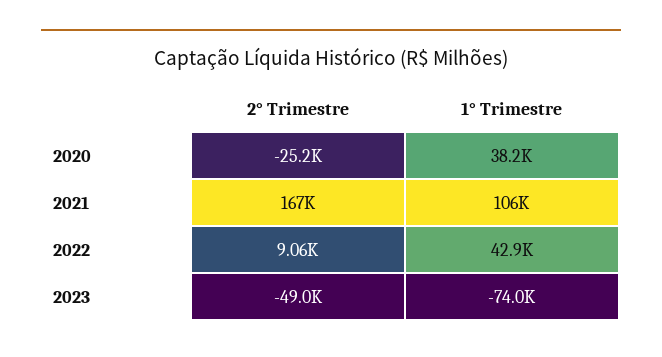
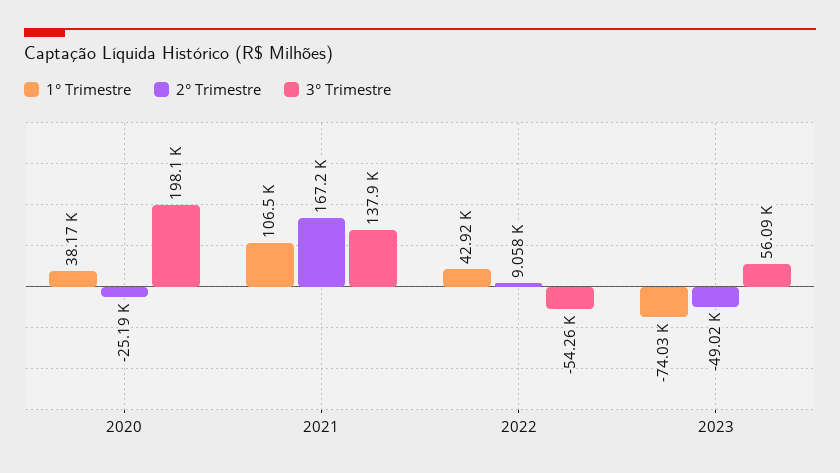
  {
    "2° Trimestre": {
      "2020": -25190,
      "2021": 167200,
      "2022": 9058,
      "2023": -49020
    },
    "1° Trimestre": {
      "2020": 38170,
      "2021": 106500,
      "2022": 42920,
      "2023": -74030
-   }
+   },
+   "3° Trimestre": {
+     "2020": 198100,
+     "2021": 137900,
+     "2022": -54260,
+     "2023": 56090
+   }
  }

